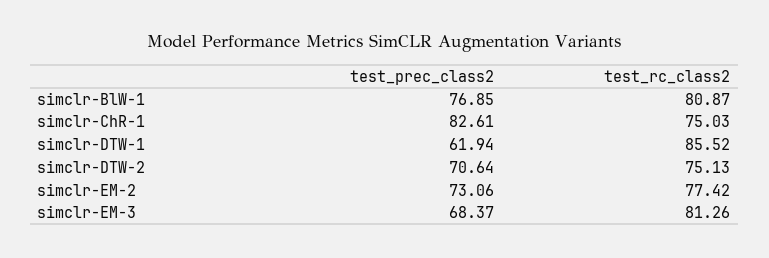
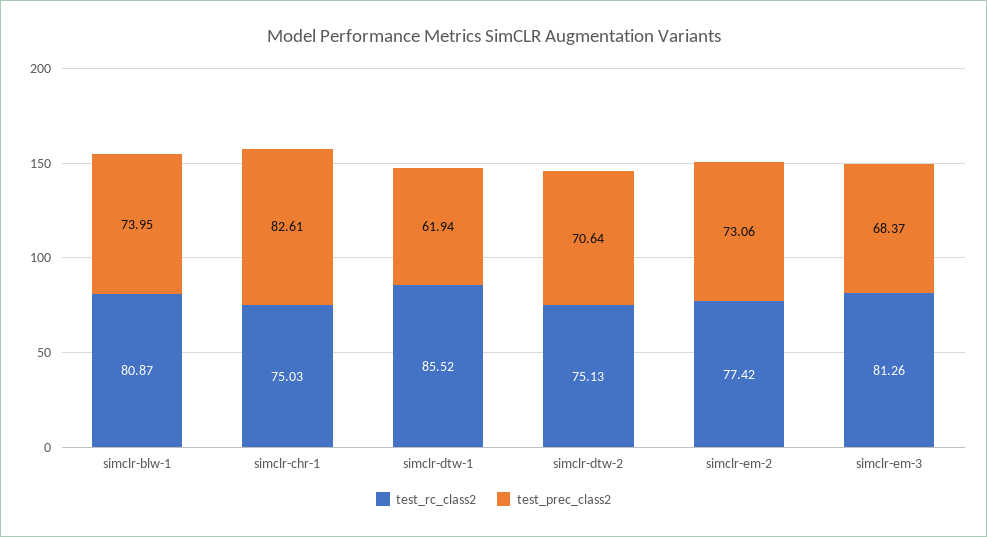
  {
    "test_prec_class2": {
-     "simclr-BlW-1": 76.85,
+     "simclr-BlW-1": 73.95,
      "simclr-ChR-1": 82.61,
      "simclr-DTW-1": 61.94,
      "simclr-DTW-2": 70.64,
      "simclr-EM-2": 73.06,
      "simclr-EM-3": 68.37
    },
    "test_rc_class2": {
      "simclr-BlW-1": 80.87,
      "simclr-ChR-1": 75.03,
      "simclr-DTW-1": 85.52,
      "simclr-DTW-2": 75.13,
      "simclr-EM-2": 77.42,
      "simclr-EM-3": 81.26
    }
  }

